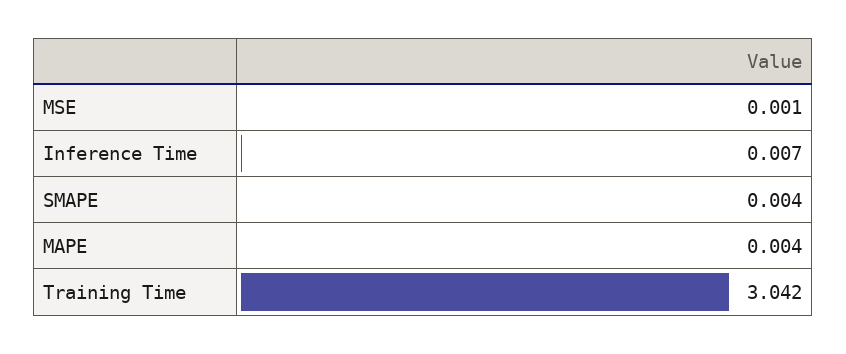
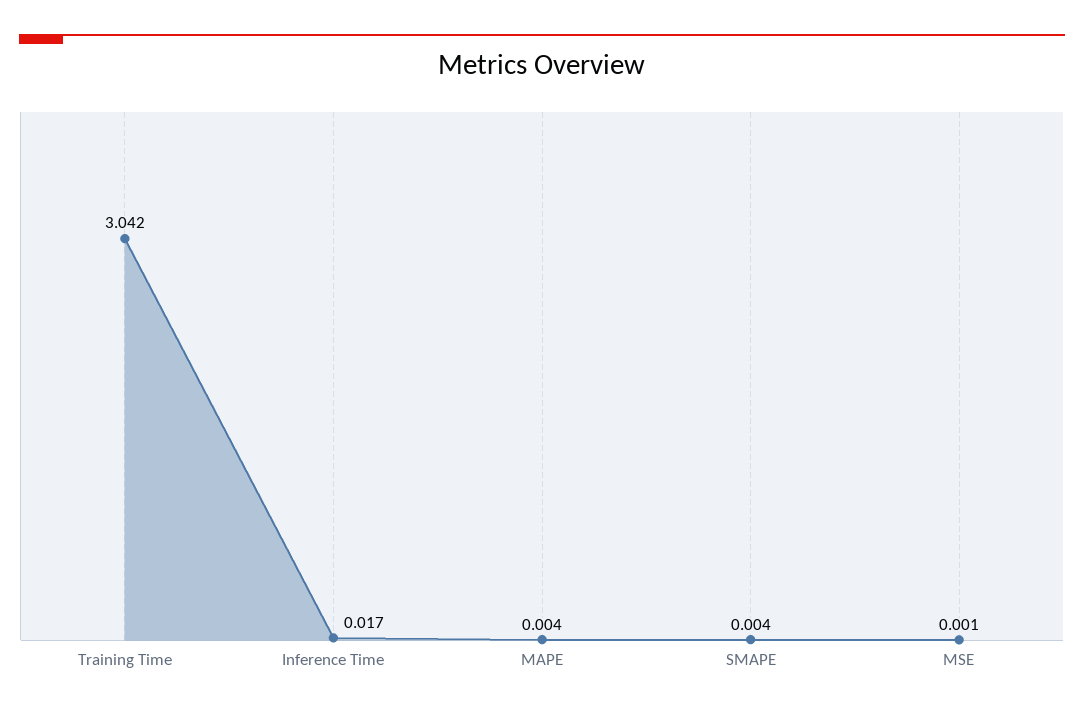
  {
    "MSE": 0.001,
-   "Inference Time": 0.007,
+   "Inference Time": 0.017,
    "SMAPE": 0.004,
    "MAPE": 0.004,
    "Training Time": 3.042
  }

